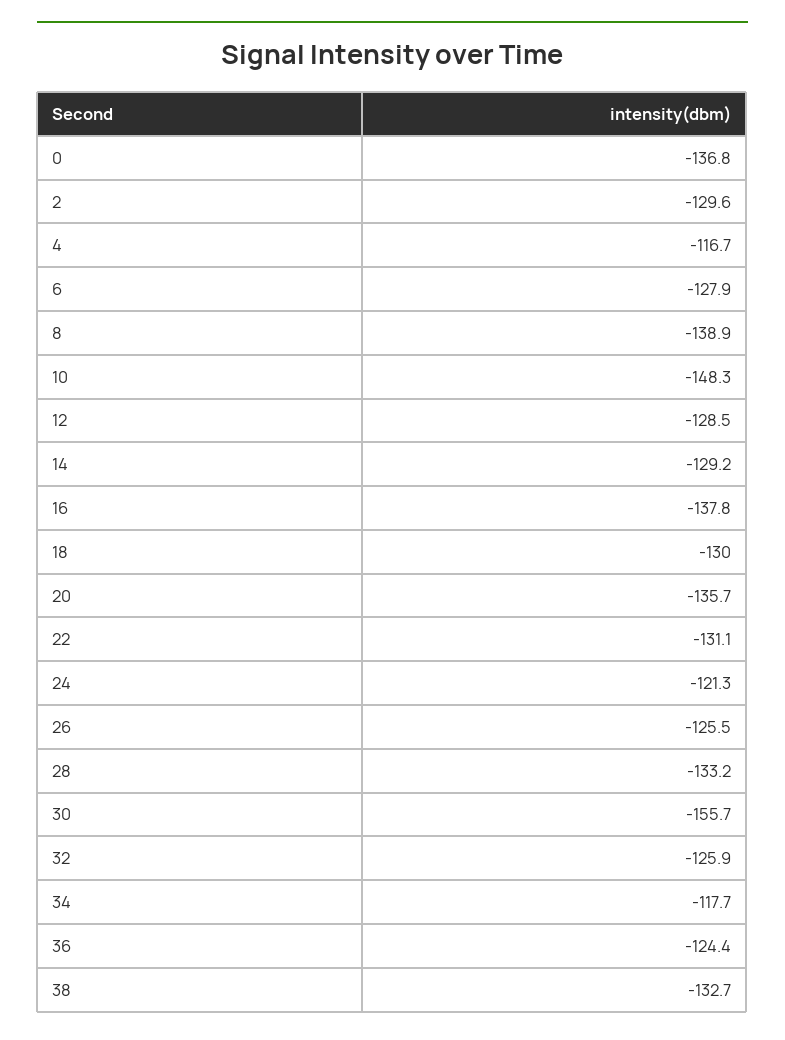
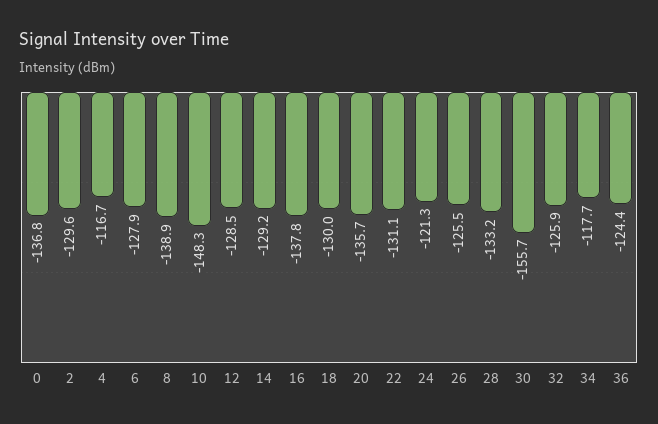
  {
    "0": -136.8,
    "2": -129.6,
    "4": -116.7,
    "6": -127.9,
    "8": -138.9,
    "10": -148.3,
    "12": -128.5,
    "14": -129.2,
    "16": -137.8,
    "18": -130,
    "20": -135.7,
    "22": -131.1,
    "24": -121.3,
    "26": -125.5,
    "28": -133.2,
    "30": -155.7,
    "32": -125.9,
    "34": -117.7,
-   "36": -124.4,
+   "36": -124.4
-   "38": -132.7
  }

